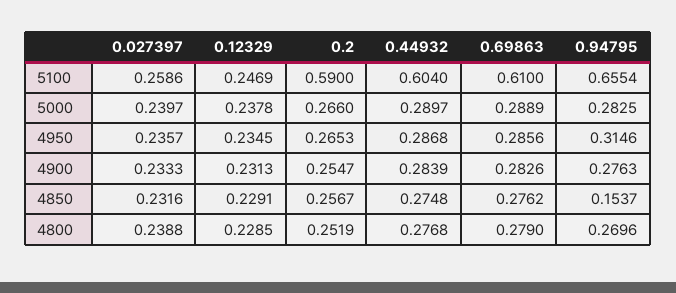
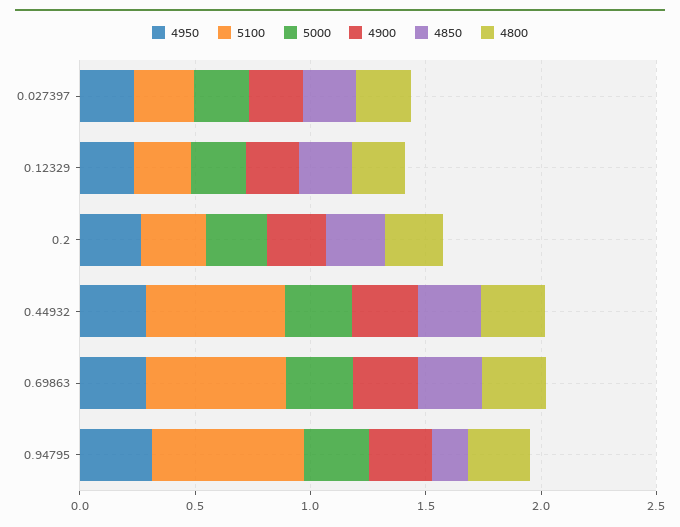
  {
    "5100": {
      "0.027397": 0.2586,
      "0.12329": 0.2469,
-     "0.2": 0.59,
+     "0.2": 0.3,
      "0.44932": 0.604,
      "0.69863": 0.61,
      "0.94795": 0.6554
    },
    "5000": {
      "0.027397": 0.2397,
      "0.12329": 0.2378,
      "0.2": 0.266,
      "0.44932": 0.2897,
      "0.69863": 0.2889,
      "0.94795": 0.2825
    },
    "4950": {
      "0.027397": 0.2357,
      "0.12329": 0.2345,
      "0.2": 0.2653,
      "0.44932": 0.2868,
      "0.69863": 0.2856,
      "0.94795": 0.3146
    },
    "4900": {
      "0.027397": 0.2333,
      "0.12329": 0.2313,
      "0.2": 0.2547,
      "0.44932": 0.2839,
      "0.69863": 0.2826,
      "0.94795": 0.2763
    },
    "4850": {
      "0.027397": 0.2316,
      "0.12329": 0.2291,
      "0.2": 0.2567,
      "0.44932": 0.2748,
      "0.69863": 0.2762,
      "0.94795": 0.1537
    },
    "4800": {
      "0.027397": 0.2388,
      "0.12329": 0.2285,
      "0.2": 0.2519,
      "0.44932": 0.2768,
      "0.69863": 0.279,
      "0.94795": 0.2696
    }
  }

